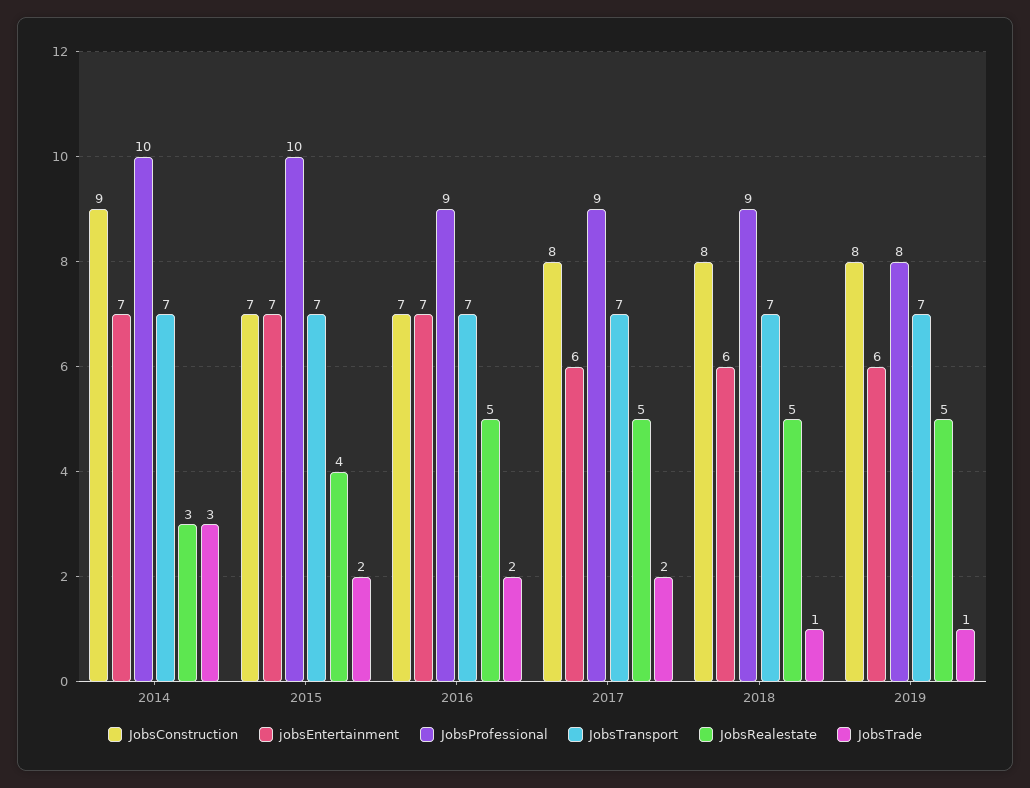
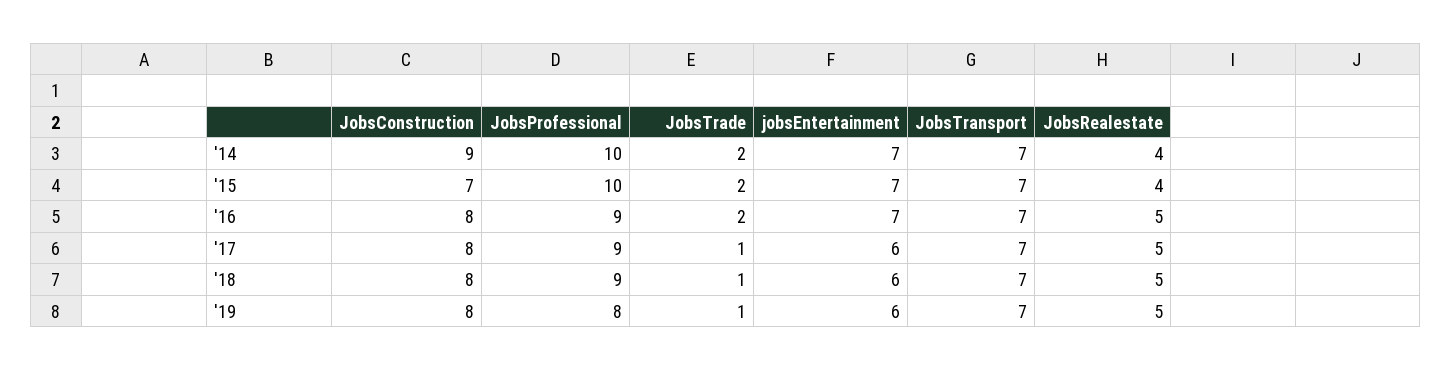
  {
    "JobsConstruction": {
      "2014": 9,
      "2015": 7,
-     "2016": 7,
+     "2016": 8,
      "2017": 8,
      "2018": 8,
      "2019": 8
    },
    "jobsEntertainment": {
      "2014": 7,
      "2015": 7,
      "2016": 7,
      "2017": 6,
      "2018": 6,
      "2019": 6
    },
    "JobsProfessional": {
      "2014": 10,
      "2015": 10,
      "2016": 9,
      "2017": 9,
      "2018": 9,
      "2019": 8
    },
    "JobsTransport": {
      "2014": 7,
      "2015": 7,
      "2016": 7,
      "2017": 7,
      "2018": 7,
      "2019": 7
    },
    "JobsRealestate": {
-     "2014": 3,
+     "2014": 4,
      "2015": 4,
      "2016": 5,
      "2017": 5,
      "2018": 5,
      "2019": 5
    },
    "JobsTrade": {
-     "2014": 3,
+     "2014": 2,
      "2015": 2,
      "2016": 2,
-     "2017": 2,
+     "2017": 1,
      "2018": 1,
      "2019": 1
    }
  }

